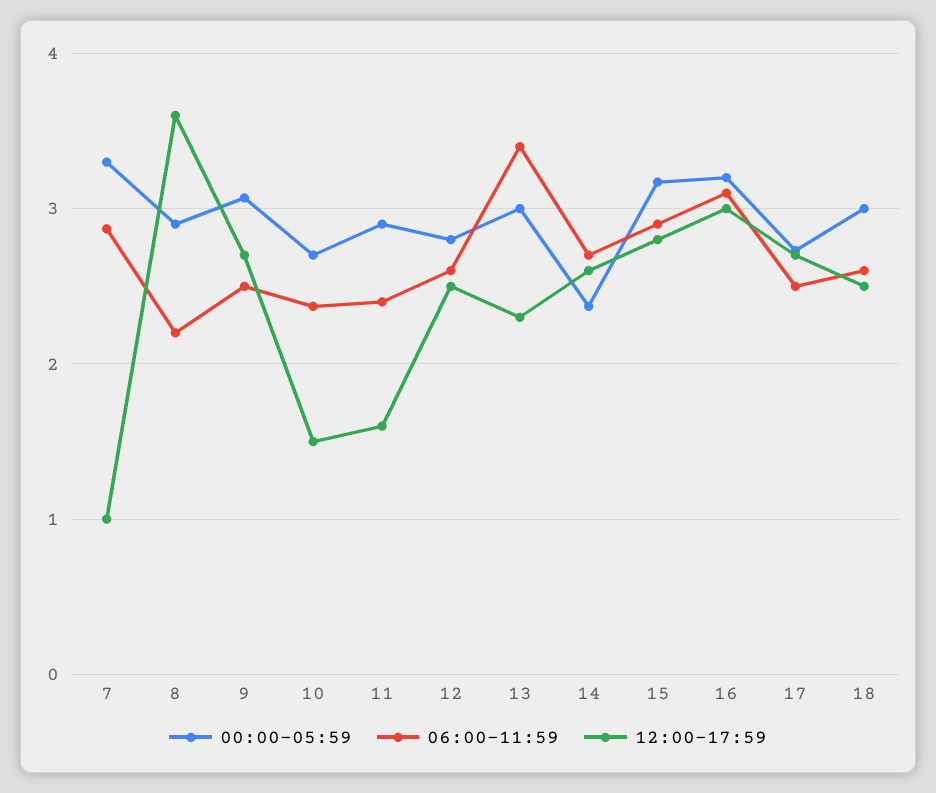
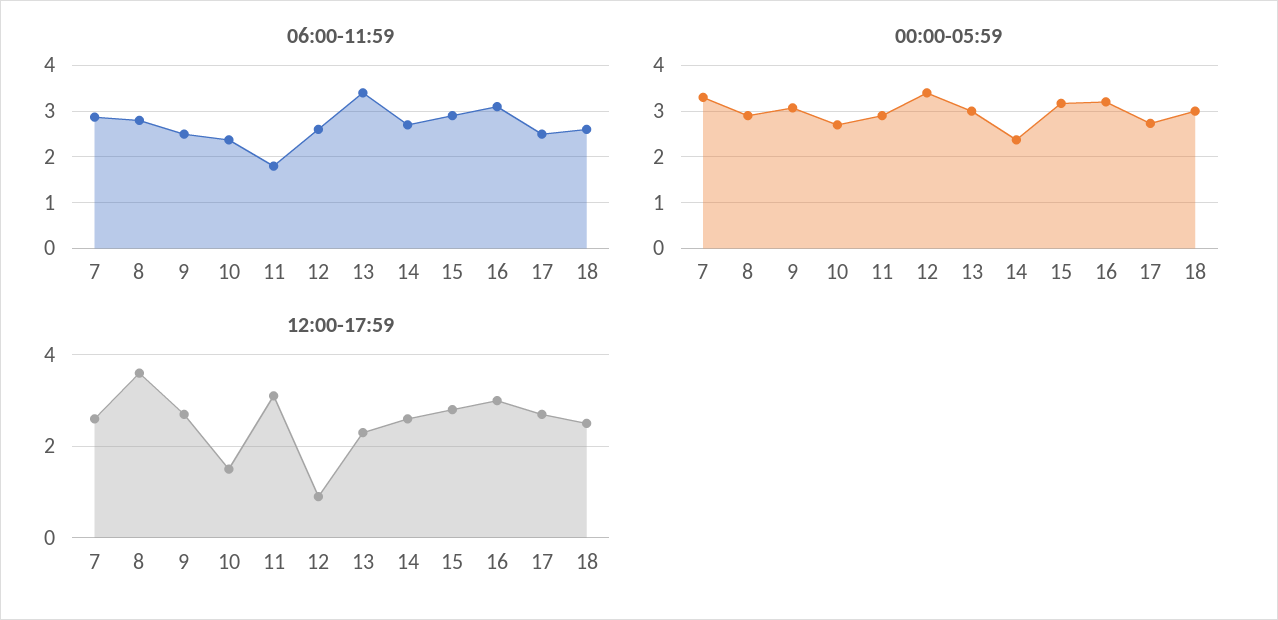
  {
    "00:00-05:59": {
      "7": 3.3,
      "8": 2.9,
      "9": 3.1,
      "10": 2.7,
      "11": 2.9,
-     "12": 2.8,
+     "12": 3.4,
      "13": 3,
      "14": 2.4,
      "15": 3.2,
      "16": 3.2,
      "17": 2.7,
      "18": 3
    },
    "06:00-11:59": {
      "7": 2.9,
-     "8": 2.2,
+     "8": 2.8,
      "9": 2.5,
      "10": 2.4,
-     "11": 2.4,
+     "11": 1.8,
      "12": 2.6,
      "13": 3.4,
      "14": 2.7,
      "15": 2.9,
      "16": 3.1,
      "17": 2.5,
      "18": 2.6
    },
    "12:00-17:59": {
-     "7": 1,
+     "7": 2.5,
      "8": 3.6,
      "9": 2.7,
      "10": 1.5,
-     "11": 1.6,
+     "11": 3,
-     "12": 2.5,
+     "12": 1,
      "13": 2.3,
      "14": 2.6,
      "15": 2.8,
      "16": 3,
      "17": 2.7,
      "18": 2.5
    }
  }

